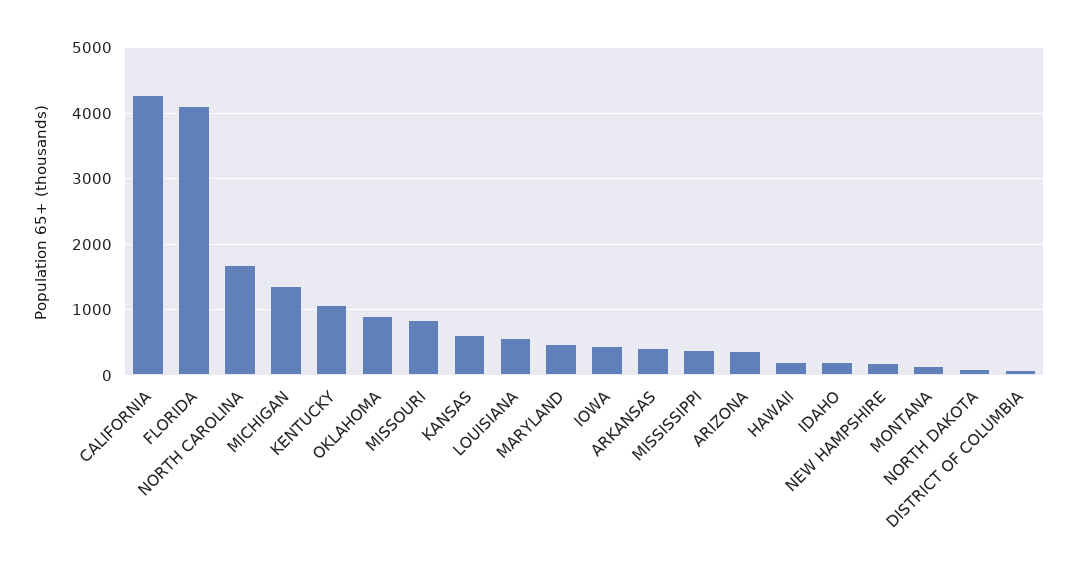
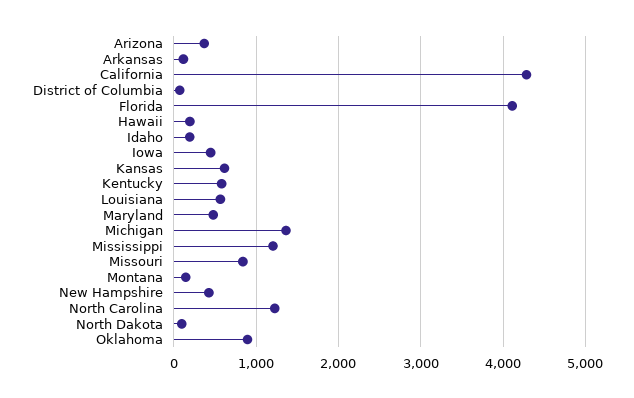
  {
    "CALIFORNIA": 4300,
    "FLORIDA": 4100,
-   "NORTH CAROLINA": 1700,
+   "NORTH CAROLINA": 1200,
    "MICHIGAN": 1400,
-   "KENTUCKY": 1100,
+   "KENTUCKY": 600,
    "OKLAHOMA": 900,
    "MISSOURI": 800,
    "KANSAS": 600,
    "LOUISIANA": 600,
    "MARYLAND": 500,
    "IOWA": 400,
-   "ARKANSAS": 400,
+   "ARKANSAS": 100,
-   "MISSISSIPPI": 400,
+   "MISSISSIPPI": 1200,
    "ARIZONA": 400,
    "HAWAII": 200,
    "IDAHO": 200,
-   "NEW HAMPSHIRE": 200,
+   "NEW HAMPSHIRE": 400,
    "MONTANA": 100,
    "NORTH DAKOTA": 100,
    "DISTRICT OF COLUMBIA": 100
  }

